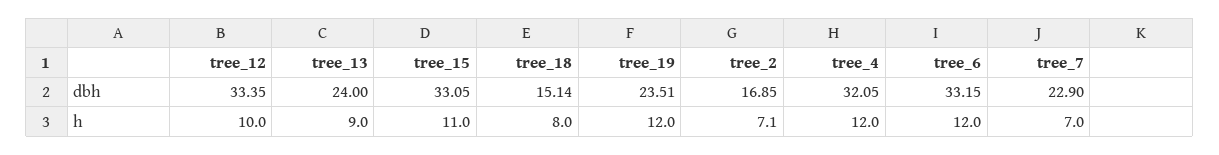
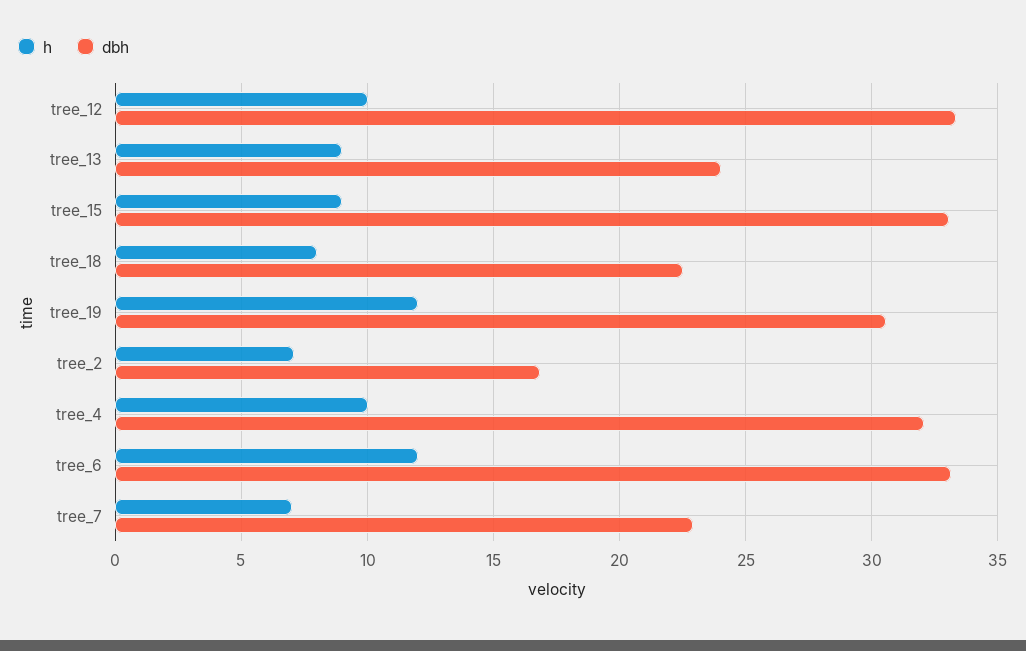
  {
    "dbh": {
      "tree_12": 33.35,
      "tree_13": 24,
      "tree_15": 33.05,
-     "tree_18": 15.14,
+     "tree_18": 22.5,
-     "tree_19": 23.51,
+     "tree_19": 30.5,
      "tree_2": 16.85,
      "tree_4": 32.05,
      "tree_6": 33.15,
      "tree_7": 22.9
    },
    "h": {
      "tree_12": 10,
      "tree_13": 9,
-     "tree_15": 11,
+     "tree_15": 9,
      "tree_18": 8,
      "tree_19": 12,
      "tree_2": 7.1,
-     "tree_4": 12,
+     "tree_4": 10,
      "tree_6": 12,
      "tree_7": 7
    }
  }

